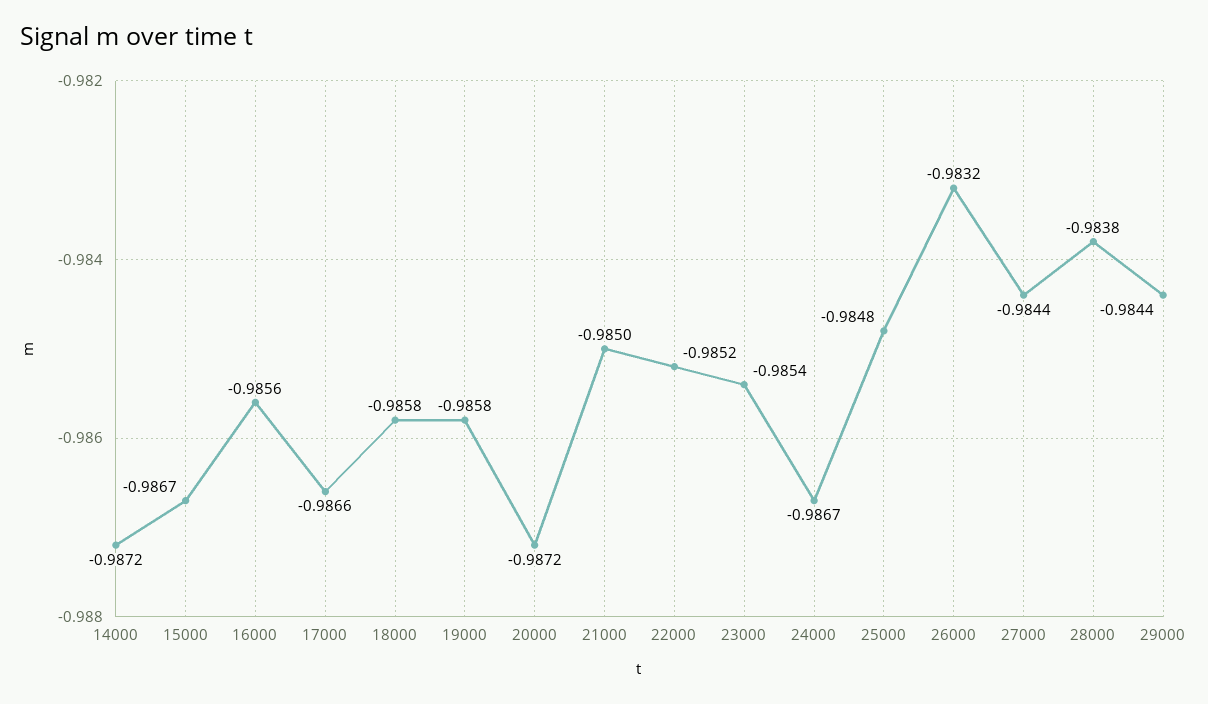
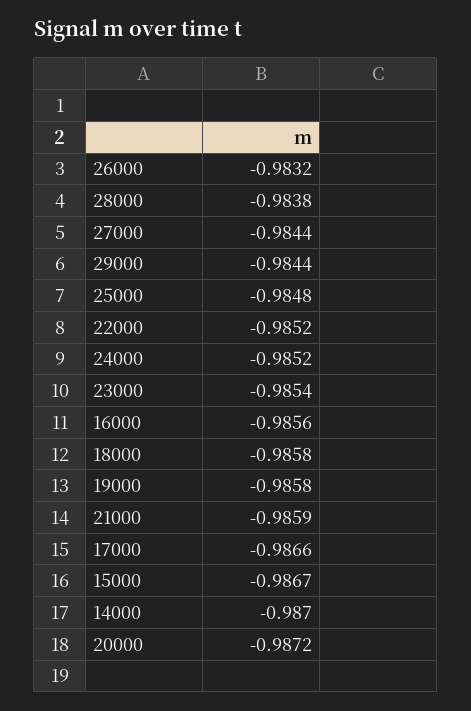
  {
-   "14000": -0.9872,
+   "14000": -0.987,
    "15000": -0.9867,
    "16000": -0.9856,
    "17000": -0.9866,
    "18000": -0.9858,
    "19000": -0.9858,
    "20000": -0.9872,
-   "21000": -0.985,
+   "21000": -0.9859,
    "22000": -0.9852,
    "23000": -0.9854,
-   "24000": -0.9867,
+   "24000": -0.9852,
    "25000": -0.9848,
    "26000": -0.9832,
    "27000": -0.9844,
    "28000": -0.9838,
    "29000": -0.9844
  }

